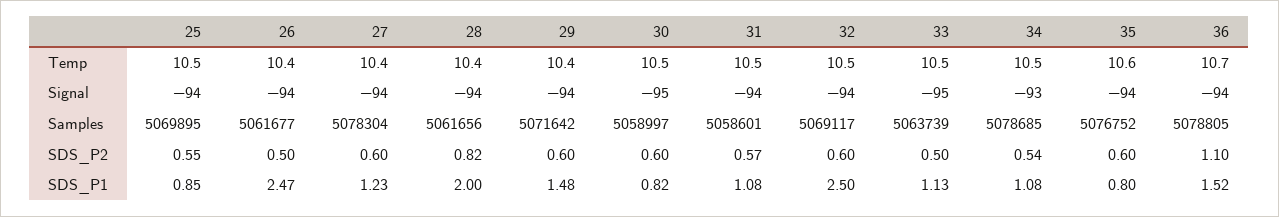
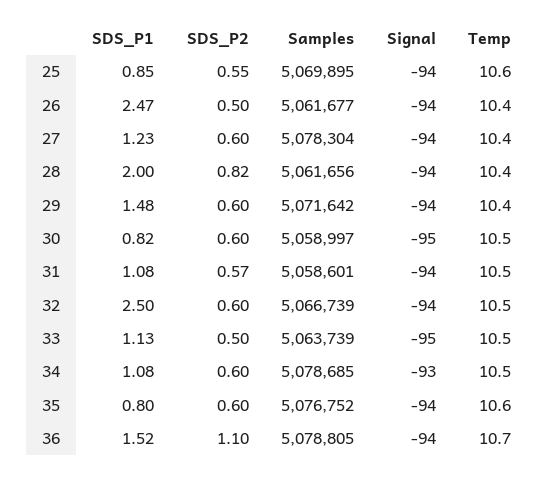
  {
    "25": {
-     "Temp": 10.5,
+     "Temp": 10.6,
      "Signal": -94,
      "Samples": 5069895,
      "SDS_P2": 0.55,
      "SDS_P1": 0.85
    },
    "26": {
      "Temp": 10.4,
      "Signal": -94,
      "Samples": 5061677,
      "SDS_P2": 0.5,
      "SDS_P1": 2.47
    },
    "27": {
      "Temp": 10.4,
      "Signal": -94,
      "Samples": 5078304,
      "SDS_P2": 0.6,
      "SDS_P1": 1.23
    },
    "28": {
      "Temp": 10.4,
      "Signal": -94,
      "Samples": 5061656,
      "SDS_P2": 0.82,
      "SDS_P1": 2
    },
    "29": {
      "Temp": 10.4,
      "Signal": -94,
      "Samples": 5071642,
      "SDS_P2": 0.6,
      "SDS_P1": 1.48
    },
    "30": {
      "Temp": 10.5,
      "Signal": -95,
      "Samples": 5058997,
      "SDS_P2": 0.6,
      "SDS_P1": 0.82
    },
    "31": {
      "Temp": 10.5,
      "Signal": -94,
      "Samples": 5058601,
      "SDS_P2": 0.57,
      "SDS_P1": 1.08
    },
    "32": {
      "Temp": 10.5,
      "Signal": -94,
-     "Samples": 5069117,
+     "Samples": 5066739,
      "SDS_P2": 0.6,
      "SDS_P1": 2.5
    },
    "33": {
      "Temp": 10.5,
      "Signal": -95,
      "Samples": 5063739,
      "SDS_P2": 0.5,
      "SDS_P1": 1.13
    },
    "34": {
      "Temp": 10.5,
      "Signal": -93,
      "Samples": 5078685,
-     "SDS_P2": 0.54,
+     "SDS_P2": 0.6,
      "SDS_P1": 1.08
    },
    "35": {
      "Temp": 10.6,
      "Signal": -94,
      "Samples": 5076752,
      "SDS_P2": 0.6,
      "SDS_P1": 0.8
    },
    "36": {
      "Temp": 10.7,
      "Signal": -94,
      "Samples": 5078805,
      "SDS_P2": 1.1,
      "SDS_P1": 1.52
    }
  }

